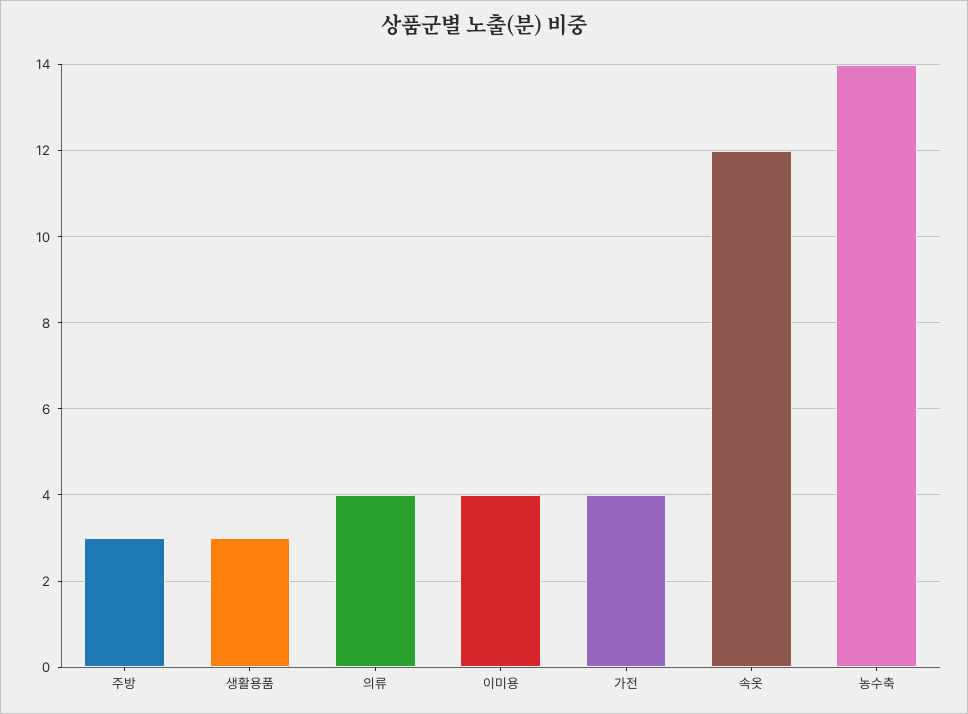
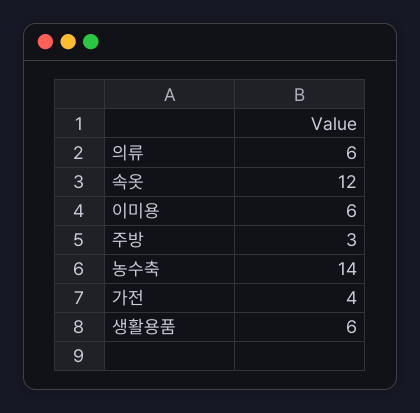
  {
    "주방": 3,
-   "생활용품": 3,
+   "생활용품": 6,
-   "의류": 4,
+   "의류": 6,
-   "이미용": 4,
+   "이미용": 6,
    "가전": 4,
    "속옷": 12,
    "농수축": 14
  }

